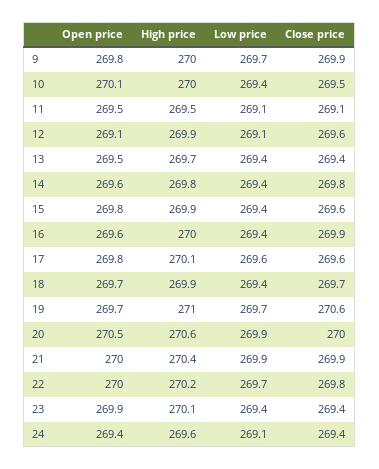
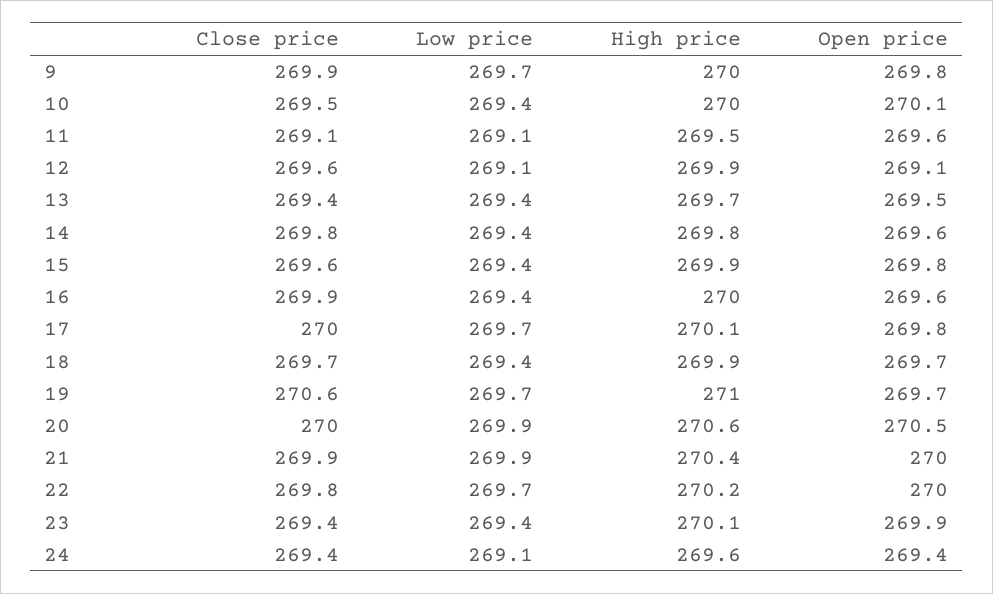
  {
    "Open price": {
      "9": 269.8,
      "10": 270.1,
-     "11": 269.5,
+     "11": 269.6,
      "12": 269.1,
      "13": 269.5,
      "14": 269.6,
      "15": 269.8,
      "16": 269.6,
      "17": 269.8,
      "18": 269.7,
      "19": 269.7,
      "20": 270.5,
      "21": 270,
      "22": 270,
      "23": 269.9,
      "24": 269.4
    },
    "High price": {
      "9": 270,
      "10": 270,
      "11": 269.5,
      "12": 269.9,
      "13": 269.7,
      "14": 269.8,
      "15": 269.9,
      "16": 270,
      "17": 270.1,
      "18": 269.9,
      "19": 271,
      "20": 270.6,
      "21": 270.4,
      "22": 270.2,
      "23": 270.1,
      "24": 269.6
    },
    "Low price": {
      "9": 269.7,
      "10": 269.4,
      "11": 269.1,
      "12": 269.1,
      "13": 269.4,
      "14": 269.4,
      "15": 269.4,
      "16": 269.4,
-     "17": 269.6,
+     "17": 269.7,
      "18": 269.4,
      "19": 269.7,
      "20": 269.9,
      "21": 269.9,
      "22": 269.7,
      "23": 269.4,
      "24": 269.1
    },
    "Close price": {
      "9": 269.9,
      "10": 269.5,
      "11": 269.1,
      "12": 269.6,
      "13": 269.4,
      "14": 269.8,
      "15": 269.6,
      "16": 269.9,
-     "17": 269.6,
+     "17": 270,
      "18": 269.7,
      "19": 270.6,
      "20": 270,
      "21": 269.9,
      "22": 269.8,
      "23": 269.4,
      "24": 269.4
    }
  }

